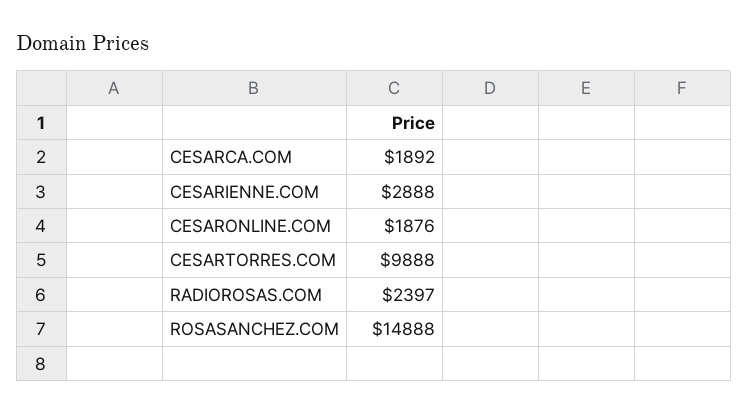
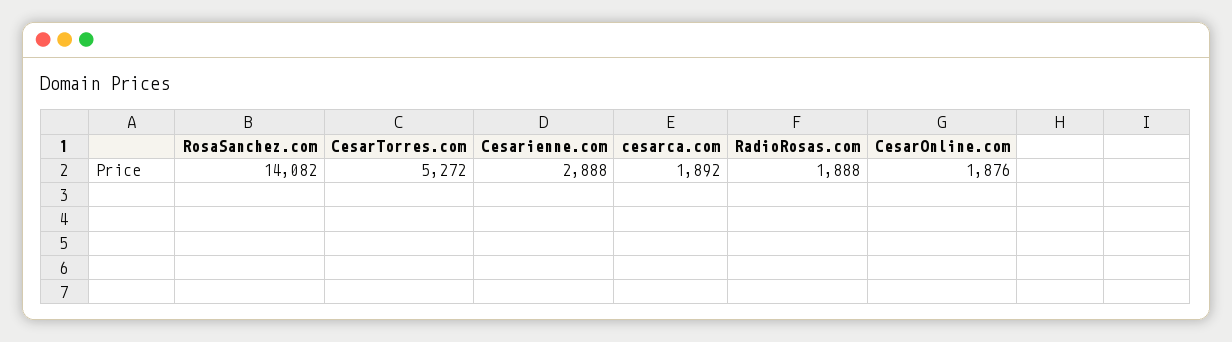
  {
    "CESARCA.COM": 1892,
    "CESARIENNE.COM": 2888,
    "CESARONLINE.COM": 1876,
-   "CESARTORRES.COM": 9888,
+   "CESARTORRES.COM": 5272,
-   "RADIOROSAS.COM": 2397,
+   "RADIOROSAS.COM": 1888,
-   "ROSASANCHEZ.COM": 14888
+   "ROSASANCHEZ.COM": 14082
  }

